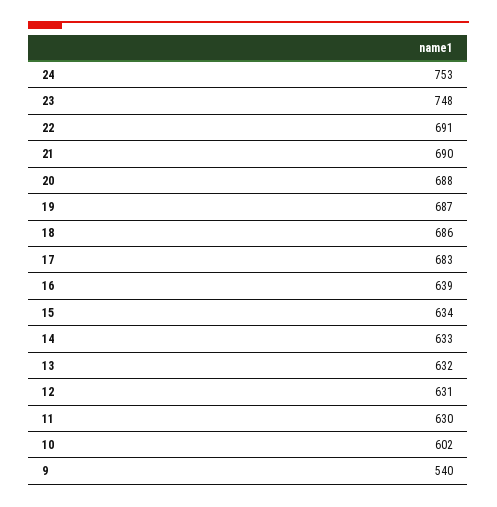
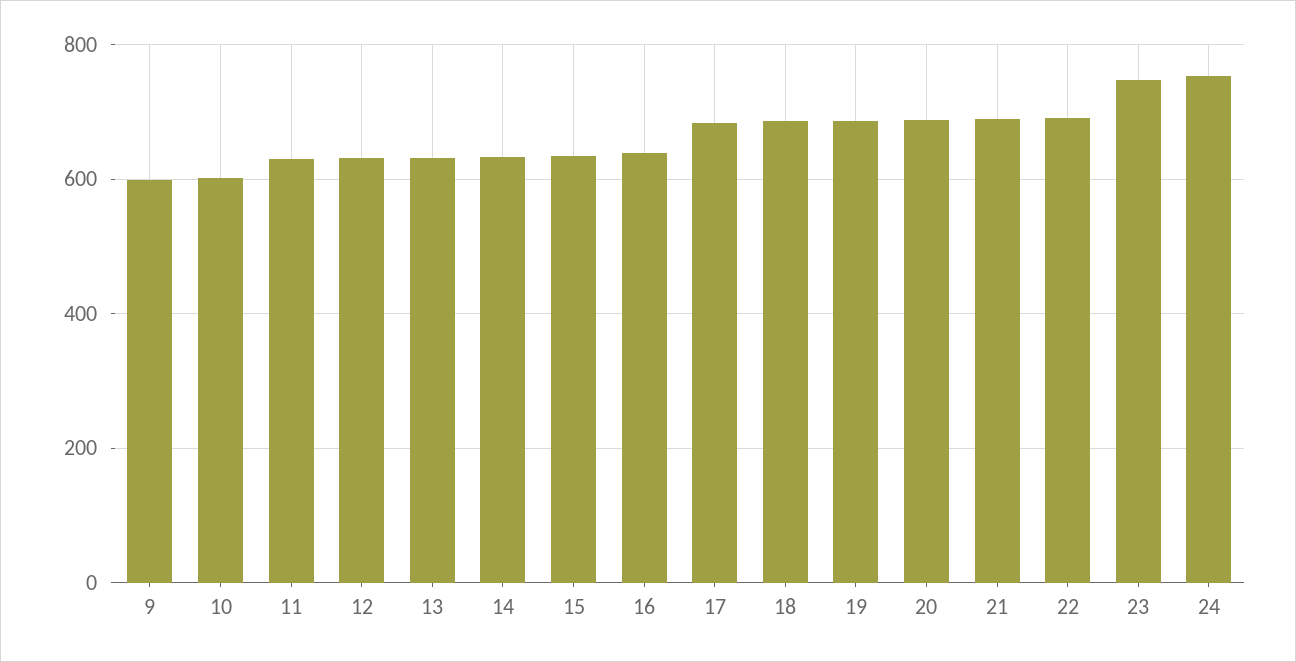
  {
    "24": 753,
    "23": 748,
    "22": 691,
    "21": 690,
    "20": 688,
    "19": 687,
    "18": 686,
    "17": 683,
    "16": 639,
    "15": 634,
    "14": 633,
    "13": 632,
    "12": 631,
    "11": 630,
    "10": 602,
-   "9": 540
+   "9": 600
  }

